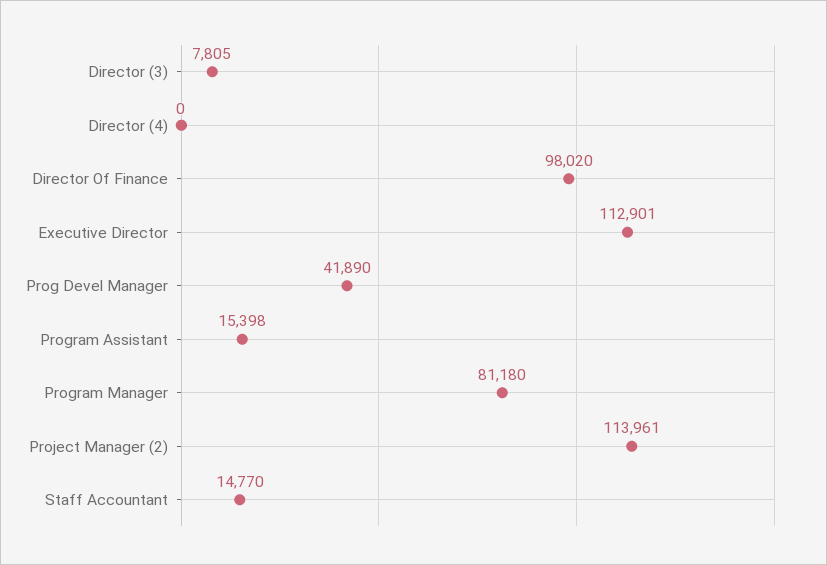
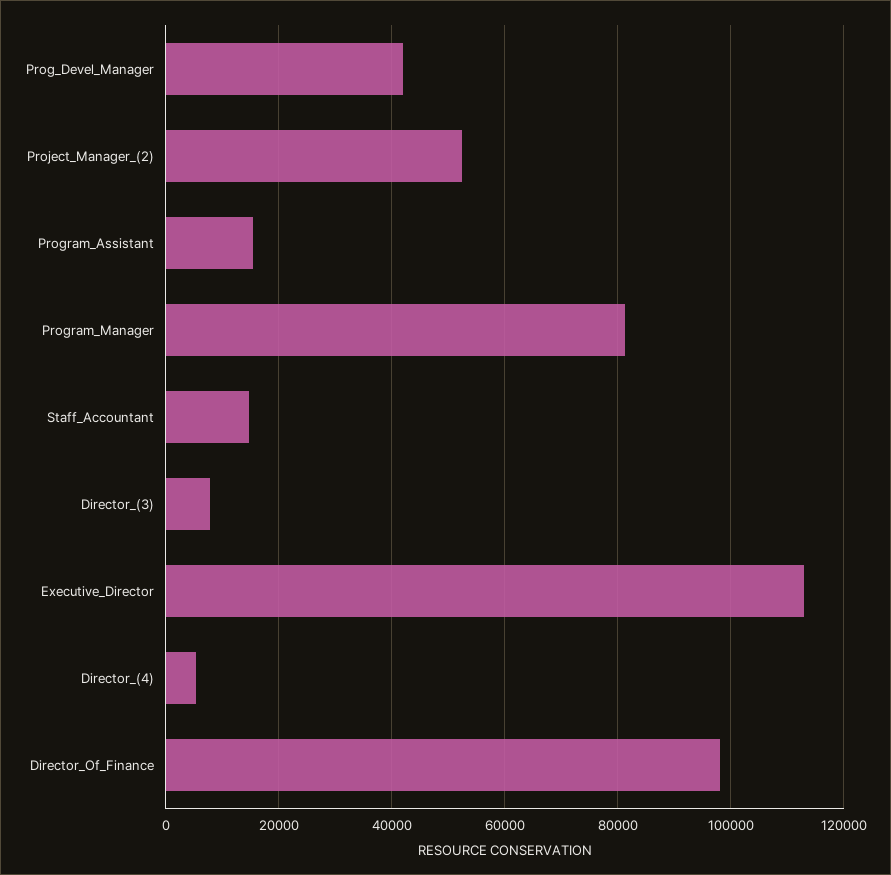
  {
    "Director (3)": 7805,
-   "Director (4)": 0,
+   "Director (4)": 6000,
    "Director Of Finance": 98020,
    "Executive Director": 112901,
    "Prog Devel Manager": 41890,
    "Program Assistant": 15398,
    "Program Manager": 81180,
-   "Project Manager (2)": 113961,
+   "Project Manager (2)": 52000,
    "Staff Accountant": 14770
  }

